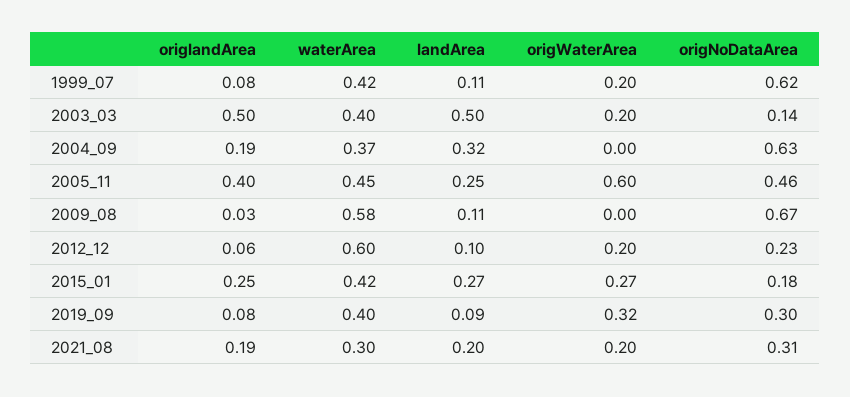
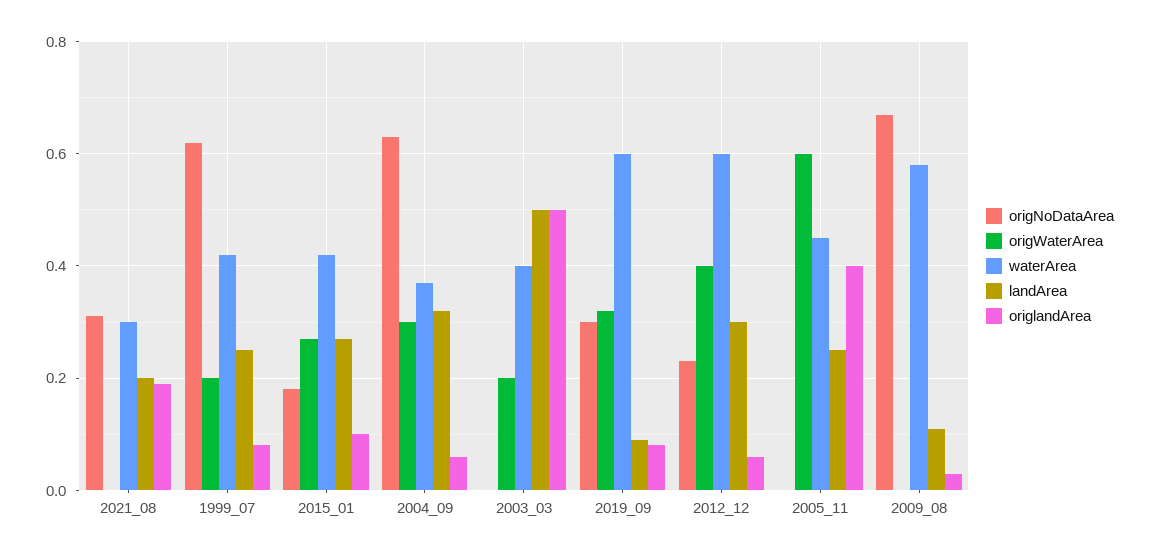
  {
    "origlandArea": {
      "1999_07": 0.08,
      "2003_03": 0.5,
-     "2004_09": 0.19,
+     "2004_09": 0.05,
      "2005_11": 0.4,
      "2009_08": 0.03,
      "2012_12": 0.06,
-     "2015_01": 0.25,
+     "2015_01": 0.1,
      "2019_09": 0.08,
      "2021_08": 0.19
    },
    "waterArea": {
      "1999_07": 0.42,
      "2003_03": 0.4,
      "2004_09": 0.37,
      "2005_11": 0.45,
      "2009_08": 0.58,
      "2012_12": 0.6,
      "2015_01": 0.42,
-     "2019_09": 0.4,
+     "2019_09": 0.6,
      "2021_08": 0.3
    },
    "landArea": {
-     "1999_07": 0.11,
+     "1999_07": 0.25,
      "2003_03": 0.5,
      "2004_09": 0.32,
      "2005_11": 0.25,
      "2009_08": 0.11,
-     "2012_12": 0.1,
+     "2012_12": 0.3,
      "2015_01": 0.27,
      "2019_09": 0.09,
      "2021_08": 0.2
    },
    "origWaterArea": {
      "1999_07": 0.2,
      "2003_03": 0.2,
-     "2004_09": 0,
+     "2004_09": 0.3,
      "2005_11": 0.6,
      "2009_08": 0,
-     "2012_12": 0.2,
+     "2012_12": 0.4,
      "2015_01": 0.27,
      "2019_09": 0.32,
-     "2021_08": 0.2
+     "2021_08": 0
    },
    "origNoDataArea": {
      "1999_07": 0.62,
-     "2003_03": 0.14,
+     "2003_03": 0,
      "2004_09": 0.63,
-     "2005_11": 0.46,
+     "2005_11": 0,
      "2009_08": 0.67,
      "2012_12": 0.23,
      "2015_01": 0.18,
      "2019_09": 0.3,
      "2021_08": 0.31
    }
  }

